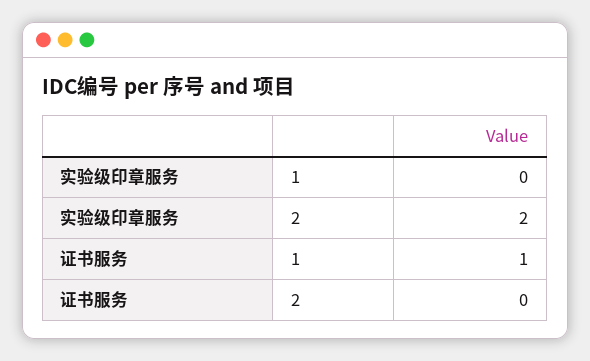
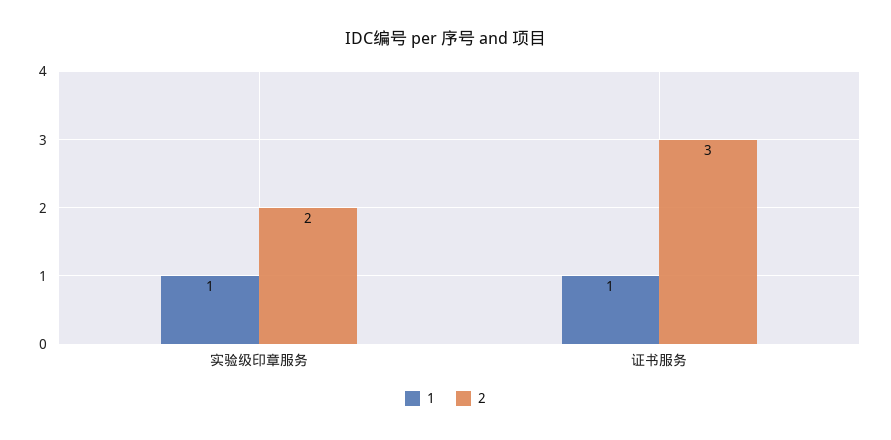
  {
    "1": {
-     "实验级印章服务": 0,
+     "实验级印章服务": 1,
      "证书服务": 1
    },
    "2": {
      "实验级印章服务": 2,
-     "证书服务": 0
+     "证书服务": 3
    }
  }

